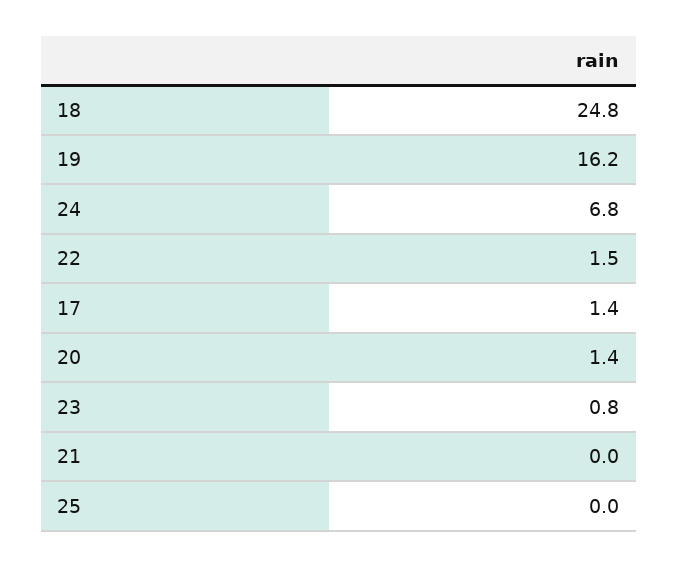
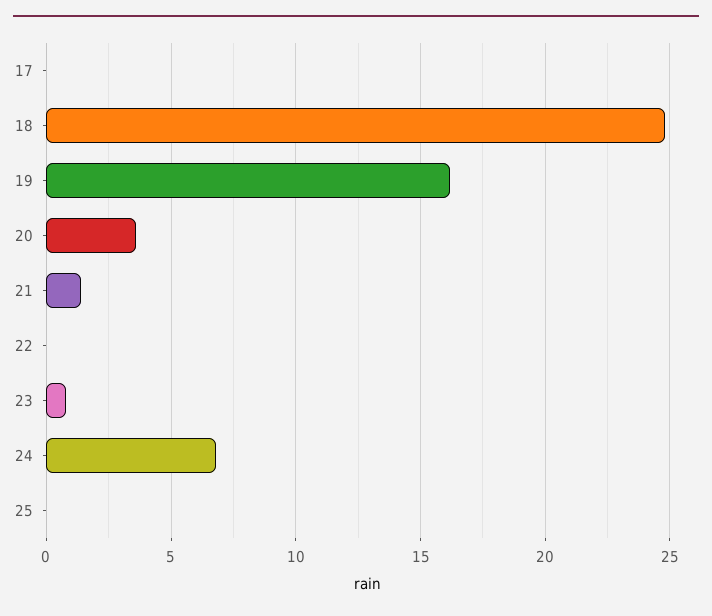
  {
    "18": 24.8,
    "19": 16.2,
    "24": 6.8,
-   "22": 1.5,
+   "22": 0,
-   "17": 1.4,
+   "17": 0,
-   "20": 1.4,
+   "20": 3.5,
    "23": 0.8,
-   "21": 0,
+   "21": 1.5,
    "25": 0
  }

